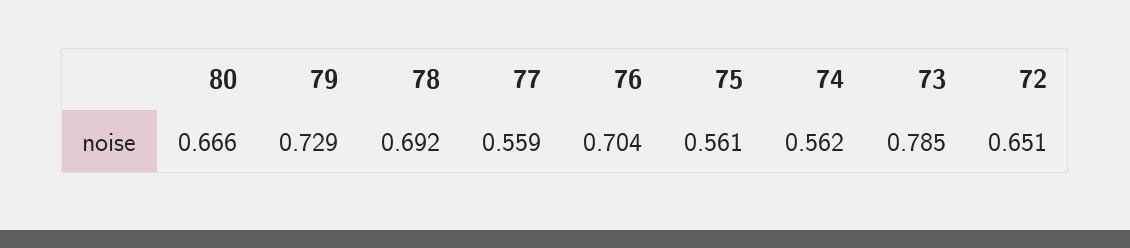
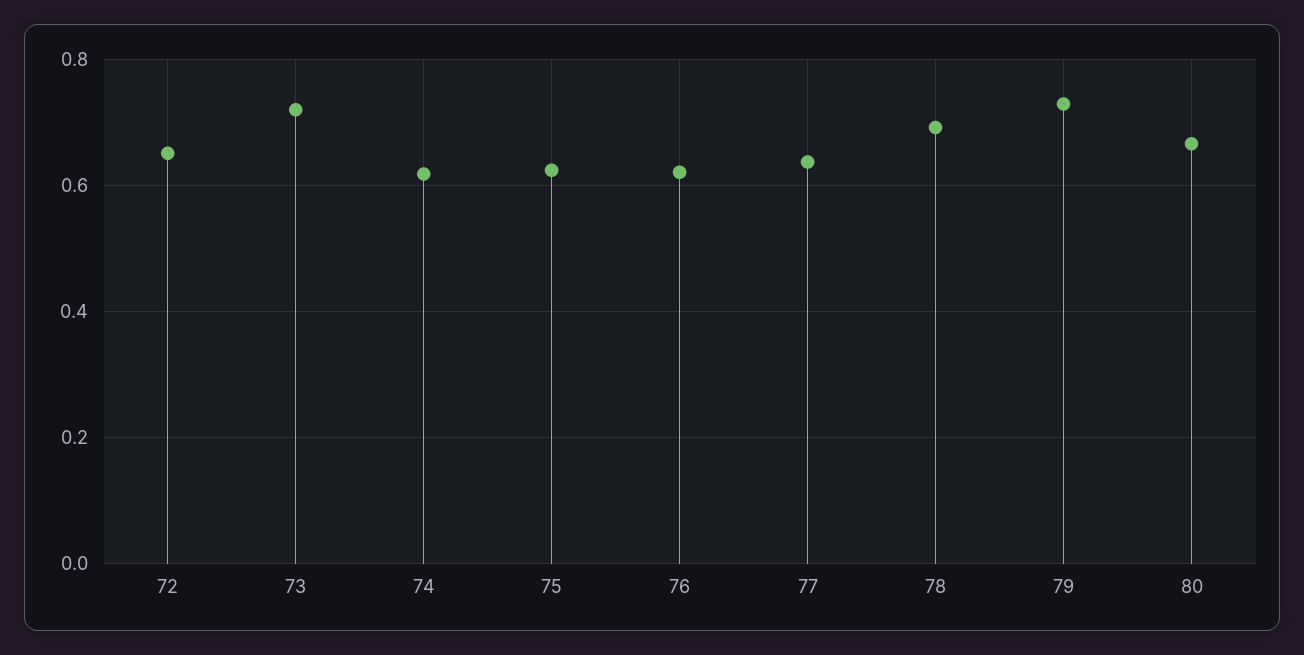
  {
    "80": 0.666,
    "79": 0.729,
    "78": 0.692,
-   "77": 0.559,
+   "77": 0.64,
-   "76": 0.704,
+   "76": 0.62,
-   "75": 0.561,
+   "75": 0.62,
-   "74": 0.562,
+   "74": 0.62,
-   "73": 0.785,
+   "73": 0.72,
    "72": 0.651
  }

